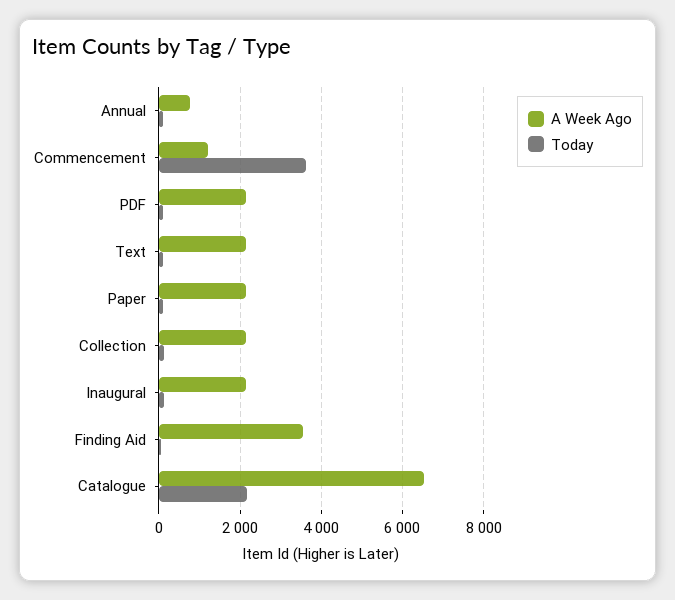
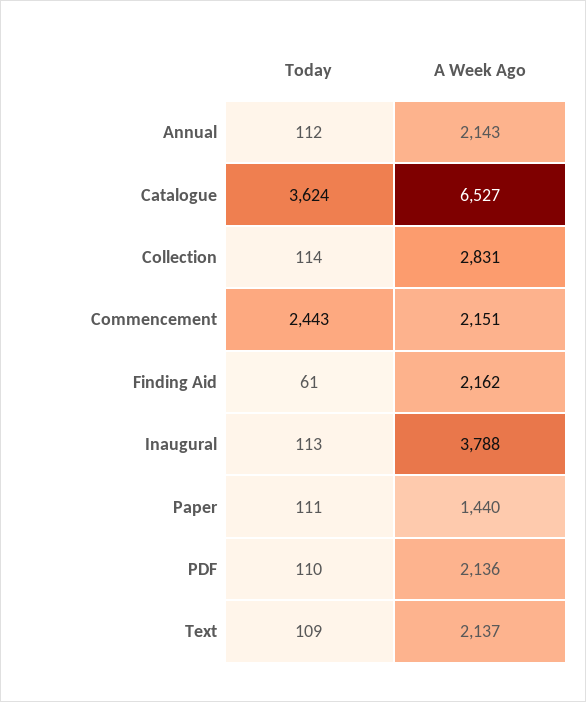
  {
    "A Week Ago": {
-     "Annual": 800,
+     "Annual": 2143,
-     "Commencement": 1200,
+     "Commencement": 2151,
      "PDF": 2136,
      "Text": 2137,
-     "Paper": 2200,
+     "Paper": 1440,
-     "Collection": 2200,
+     "Collection": 2831,
-     "Inaugural": 2200,
+     "Inaugural": 3788,
-     "Finding Aid": 3600,
+     "Finding Aid": 2162,
      "Catalogue": 6527
    },
    "Today": {
      "Annual": 112,
-     "Commencement": 3600,
+     "Commencement": 2443,
      "PDF": 110,
      "Text": 109,
      "Paper": 111,
      "Collection": 114,
      "Inaugural": 113,
      "Finding Aid": 61,
-     "Catalogue": 2200
+     "Catalogue": 3624
    }
  }

